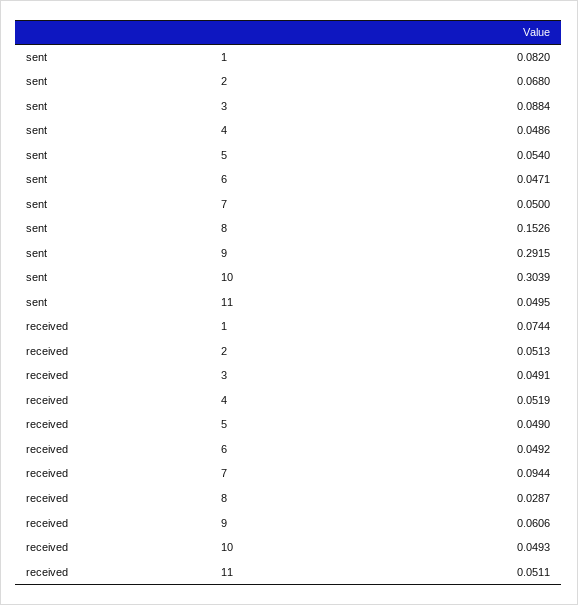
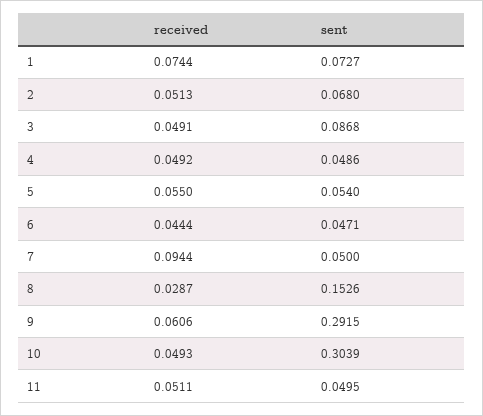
  {
    "sent": {
-     "1": 0.082,
+     "1": 0.0727,
      "2": 0.068,
-     "3": 0.0884,
+     "3": 0.0868,
      "4": 0.0486,
      "5": 0.054,
      "6": 0.0471,
      "7": 0.05,
      "8": 0.1526,
      "9": 0.2915,
      "10": 0.3039,
      "11": 0.0495
    },
    "received": {
      "1": 0.0744,
      "2": 0.0513,
      "3": 0.0491,
-     "4": 0.0519,
+     "4": 0.0492,
-     "5": 0.049,
+     "5": 0.055,
-     "6": 0.0492,
+     "6": 0.0444,
      "7": 0.0944,
      "8": 0.0287,
      "9": 0.0606,
      "10": 0.0493,
      "11": 0.0511
    }
  }

